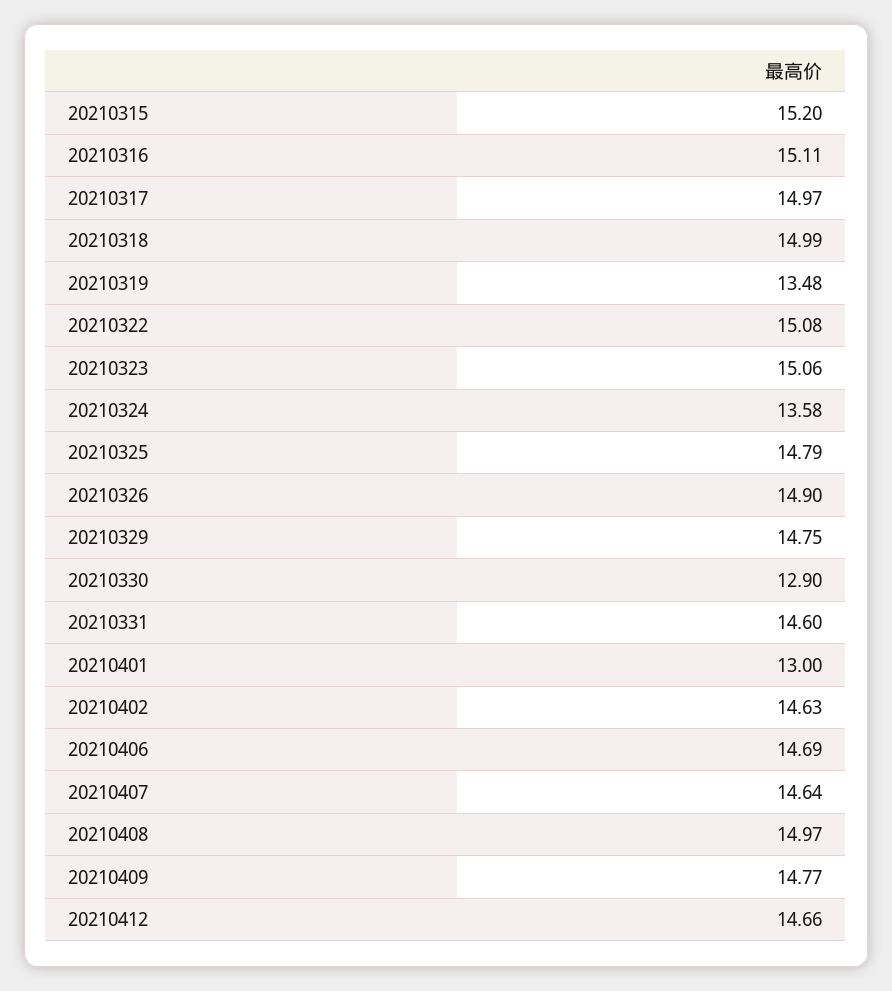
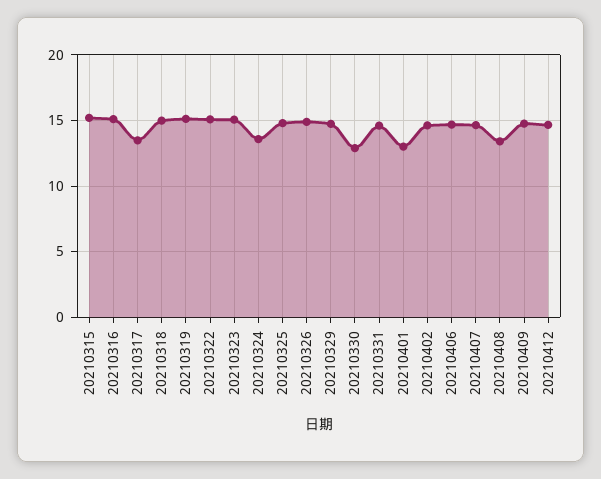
  {
    "20210315": 15.2,
    "20210316": 15.11,
-   "20210317": 14.97,
+   "20210317": 13.5,
    "20210318": 14.99,
-   "20210319": 13.48,
+   "20210319": 15,
    "20210322": 15.08,
    "20210323": 15.06,
    "20210324": 13.58,
    "20210325": 14.79,
    "20210326": 14.9,
    "20210329": 14.75,
    "20210330": 12.9,
    "20210331": 14.6,
    "20210401": 13,
    "20210402": 14.63,
    "20210406": 14.69,
    "20210407": 14.64,
-   "20210408": 14.97,
+   "20210408": 13.5,
    "20210409": 14.77,
    "20210412": 14.66
  }

